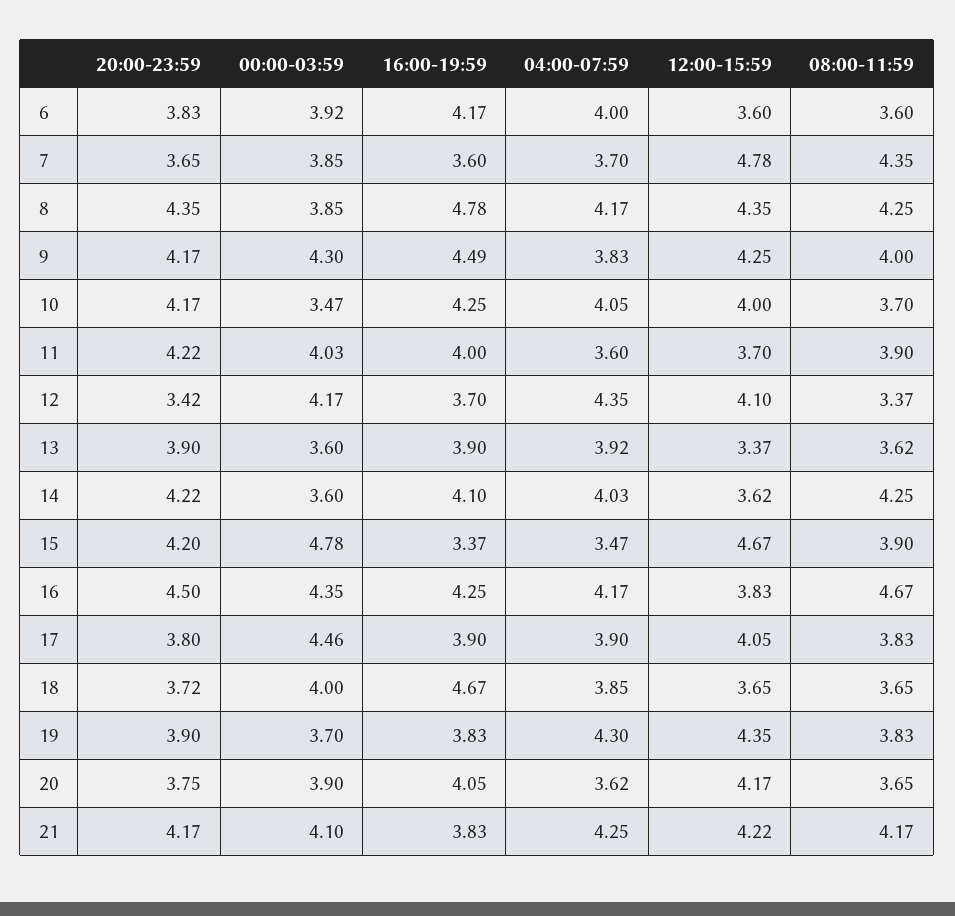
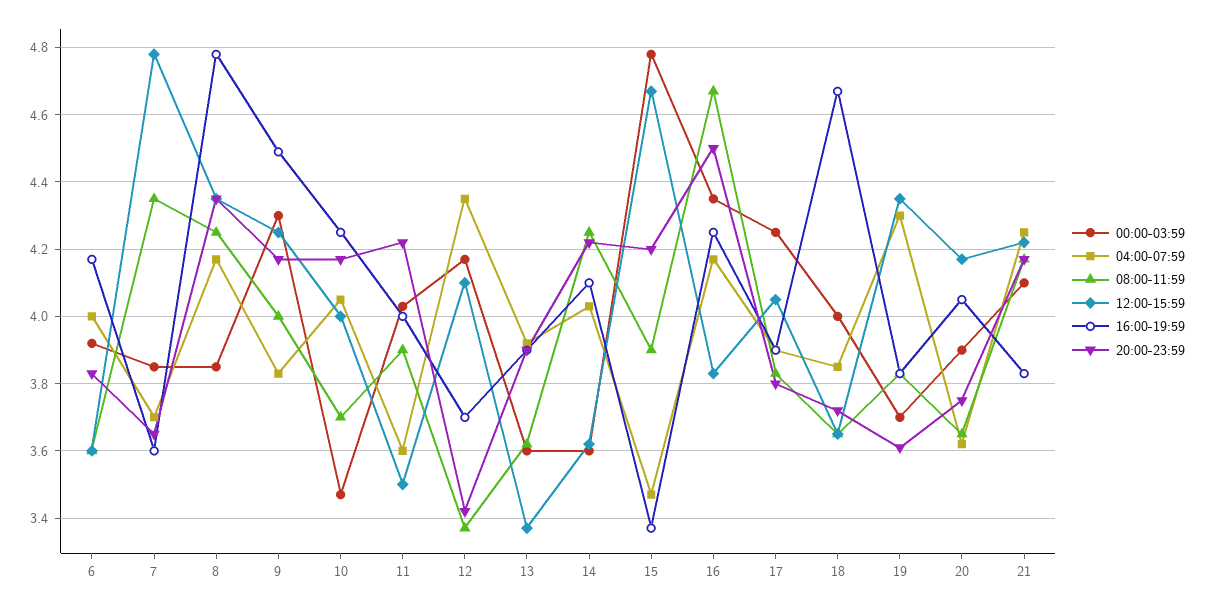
  {
    "20:00-23:59": {
      "6": 3.83,
      "7": 3.65,
      "8": 4.35,
      "9": 4.17,
      "10": 4.17,
      "11": 4.22,
      "12": 3.42,
      "13": 3.9,
      "14": 4.22,
      "15": 4.2,
      "16": 4.5,
      "17": 3.8,
      "18": 3.72,
-     "19": 3.9,
+     "19": 3.6,
      "20": 3.75,
      "21": 4.17
    },
    "00:00-03:59": {
      "6": 3.92,
      "7": 3.85,
      "8": 3.85,
      "9": 4.3,
      "10": 3.47,
      "11": 4.03,
      "12": 4.17,
      "13": 3.6,
      "14": 3.6,
      "15": 4.78,
      "16": 4.35,
-     "17": 4.46,
+     "17": 4.25,
      "18": 4,
      "19": 3.7,
      "20": 3.9,
      "21": 4.1
    },
    "16:00-19:59": {
      "6": 4.17,
      "7": 3.6,
      "8": 4.78,
      "9": 4.49,
      "10": 4.25,
      "11": 4,
      "12": 3.7,
      "13": 3.9,
      "14": 4.1,
      "15": 3.37,
      "16": 4.25,
      "17": 3.9,
      "18": 4.67,
      "19": 3.83,
      "20": 4.05,
      "21": 3.83
    },
    "04:00-07:59": {
      "6": 4,
      "7": 3.7,
      "8": 4.17,
      "9": 3.83,
      "10": 4.05,
      "11": 3.6,
      "12": 4.35,
      "13": 3.92,
      "14": 4.03,
      "15": 3.47,
      "16": 4.17,
      "17": 3.9,
      "18": 3.85,
      "19": 4.3,
      "20": 3.62,
      "21": 4.25
    },
    "12:00-15:59": {
      "6": 3.6,
      "7": 4.78,
      "8": 4.35,
      "9": 4.25,
      "10": 4,
-     "11": 3.7,
+     "11": 3.5,
      "12": 4.1,
      "13": 3.37,
      "14": 3.62,
      "15": 4.67,
      "16": 3.83,
      "17": 4.05,
      "18": 3.65,
      "19": 4.35,
      "20": 4.17,
      "21": 4.22
    },
    "08:00-11:59": {
      "6": 3.6,
      "7": 4.35,
      "8": 4.25,
      "9": 4,
      "10": 3.7,
      "11": 3.9,
      "12": 3.37,
      "13": 3.62,
      "14": 4.25,
      "15": 3.9,
      "16": 4.67,
      "17": 3.83,
      "18": 3.65,
      "19": 3.83,
      "20": 3.65,
      "21": 4.17
    }
  }

